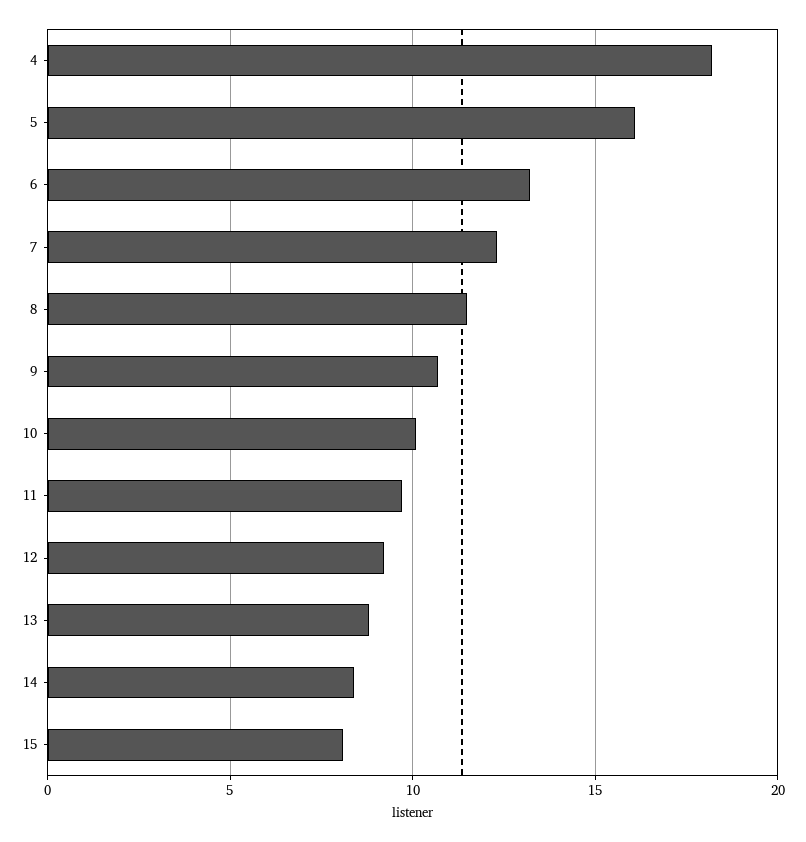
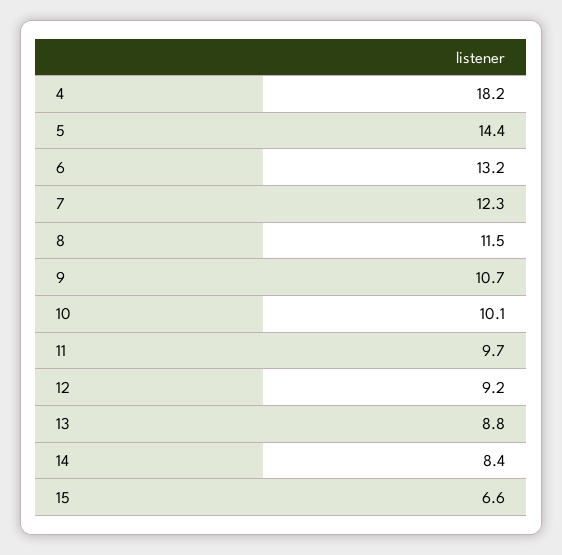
  {
    "4": 18.2,
-   "5": 16,
+   "5": 14.4,
    "6": 13.2,
    "7": 12.3,
    "8": 11.5,
    "9": 10.7,
    "10": 10.1,
    "11": 9.7,
    "12": 9.2,
    "13": 8.8,
    "14": 8.4,
-   "15": 8
+   "15": 6.6
  }

